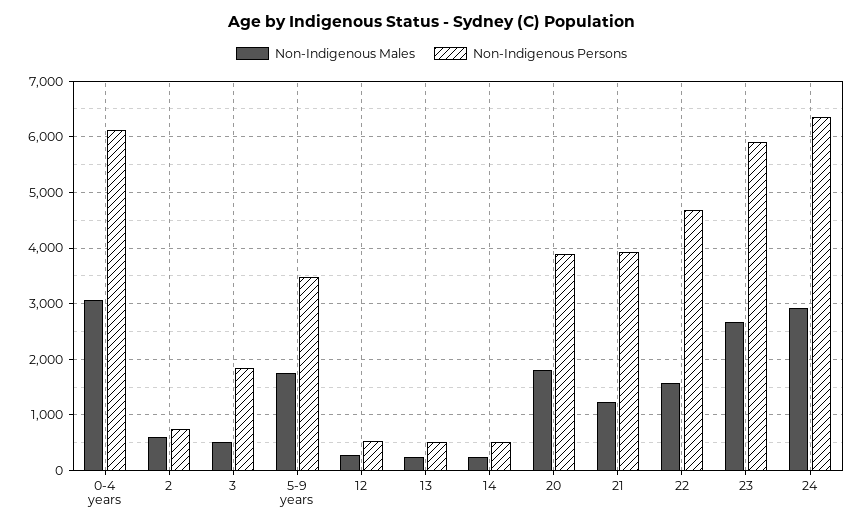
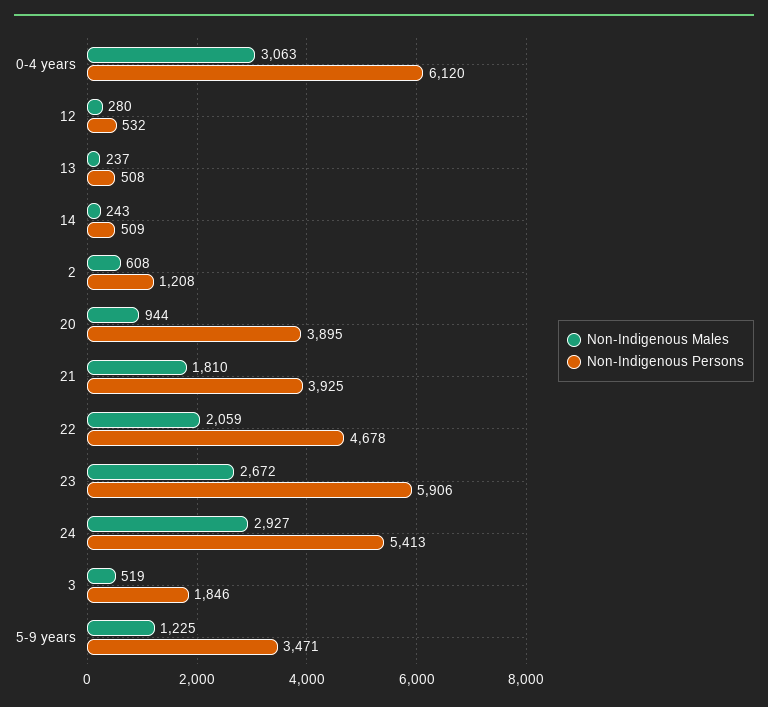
  {
    "Non-Indigenous Males": {
      "0-4 years": 3063,
      "2": 608,
      "3": 519,
-     "5-9 years": 1800,
+     "5-9 years": 1225,
      "12": 280,
      "13": 237,
      "14": 243,
-     "20": 1800,
+     "20": 944,
-     "21": 1200,
+     "21": 1810,
-     "22": 1600,
+     "22": 2059,
      "23": 2672,
      "24": 2927
    },
    "Non-Indigenous Persons": {
      "0-4 years": 6120,
-     "2": 800,
+     "2": 1208,
      "3": 1846,
      "5-9 years": 3471,
      "12": 532,
      "13": 508,
      "14": 509,
      "20": 3895,
      "21": 3925,
      "22": 4678,
      "23": 5906,
-     "24": 6400
+     "24": 5413
    }
  }

